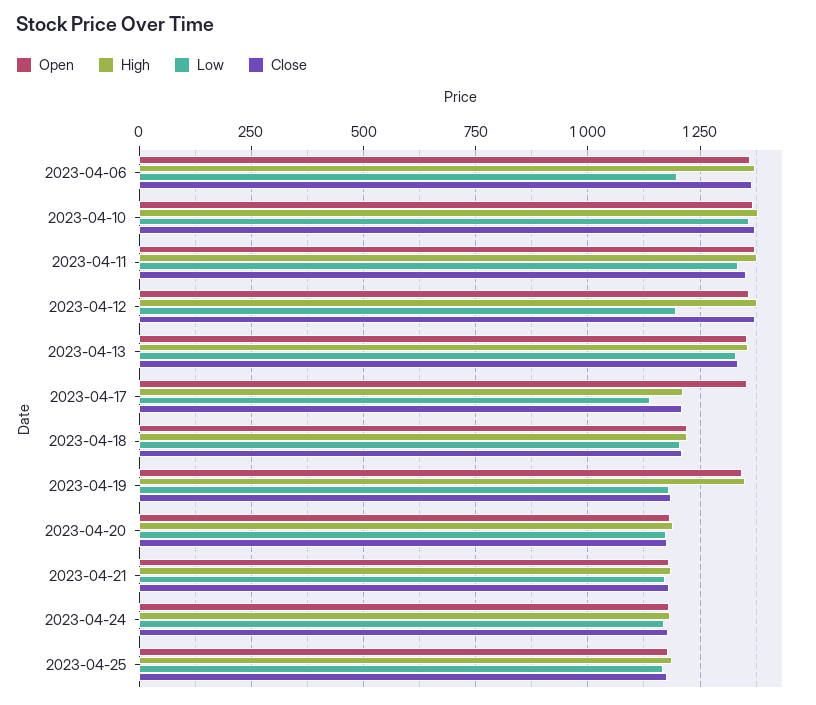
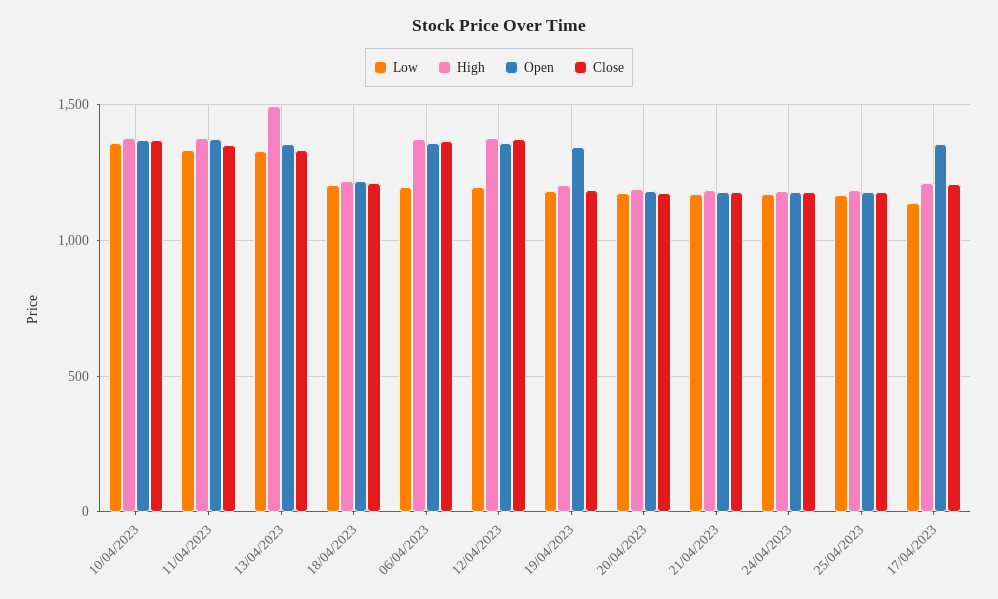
  {
    "Open": {
      "2023-04-06": 1350,
      "2023-04-10": 1375,
      "2023-04-11": 1375,
      "2023-04-12": 1350,
      "2023-04-13": 1350,
      "2023-04-17": 1350,
      "2023-04-18": 1225,
      "2023-04-19": 1350,
      "2023-04-20": 1175,
      "2023-04-21": 1175,
      "2023-04-24": 1175,
      "2023-04-25": 1175
    },
    "High": {
      "2023-04-06": 1375,
      "2023-04-10": 1375,
      "2023-04-11": 1375,
      "2023-04-12": 1375,
-     "2023-04-13": 1350,
+     "2023-04-13": 1500,
      "2023-04-17": 1200,
      "2023-04-18": 1225,
-     "2023-04-19": 1350,
+     "2023-04-19": 1200,
      "2023-04-20": 1200,
      "2023-04-21": 1175,
      "2023-04-24": 1175,
      "2023-04-25": 1200
    },
    "Low": {
      "2023-04-06": 1200,
      "2023-04-10": 1350,
      "2023-04-11": 1325,
      "2023-04-12": 1200,
      "2023-04-13": 1325,
      "2023-04-17": 1150,
      "2023-04-18": 1200,
      "2023-04-19": 1175,
      "2023-04-20": 1175,
      "2023-04-21": 1175,
      "2023-04-24": 1175,
      "2023-04-25": 1175
    },
    "Close": {
      "2023-04-06": 1375,
      "2023-04-10": 1375,
      "2023-04-11": 1350,
      "2023-04-12": 1375,
      "2023-04-13": 1325,
      "2023-04-17": 1200,
      "2023-04-18": 1200,
      "2023-04-19": 1175,
      "2023-04-20": 1175,
      "2023-04-21": 1175,
      "2023-04-24": 1175,
      "2023-04-25": 1175
    }
  }

